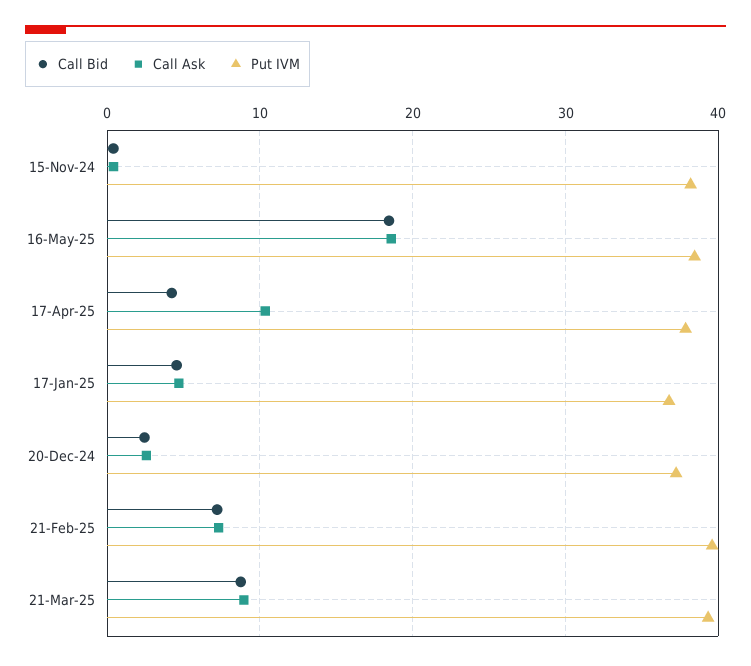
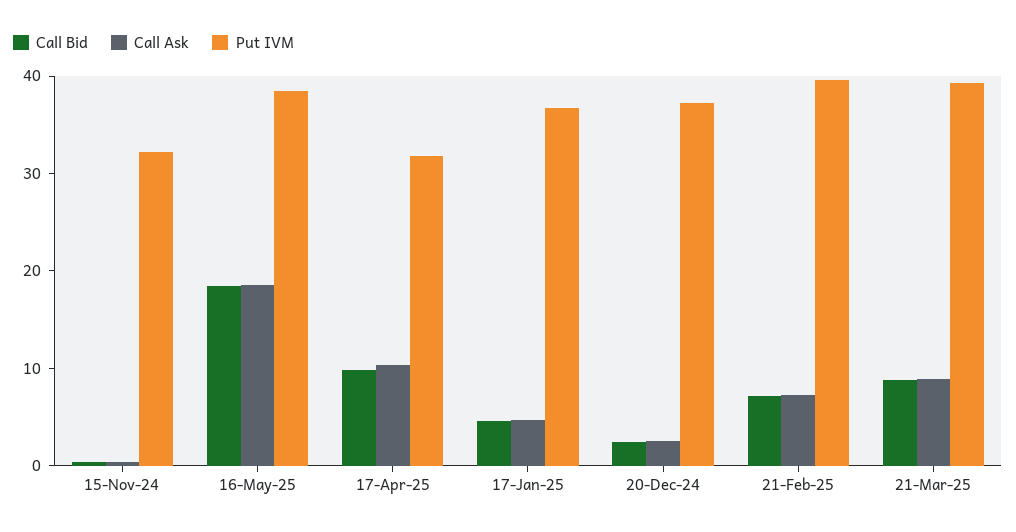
  {
    "Call Bid": {
      "15-Nov-24": 0,
      "16-May-25": 18,
-     "17-Apr-25": 4,
+     "17-Apr-25": 10,
      "17-Jan-25": 5,
      "20-Dec-24": 2,
      "21-Feb-25": 7,
      "21-Mar-25": 9
    },
    "Call Ask": {
      "15-Nov-24": 0,
      "16-May-25": 19,
      "17-Apr-25": 10,
      "17-Jan-25": 5,
      "20-Dec-24": 3,
      "21-Feb-25": 7,
      "21-Mar-25": 9
    },
    "Put IVM": {
-     "15-Nov-24": 38,
+     "15-Nov-24": 32,
      "16-May-25": 38,
-     "17-Apr-25": 38,
+     "17-Apr-25": 32,
      "17-Jan-25": 37,
      "20-Dec-24": 37,
      "21-Feb-25": 40,
      "21-Mar-25": 39
    }
  }

